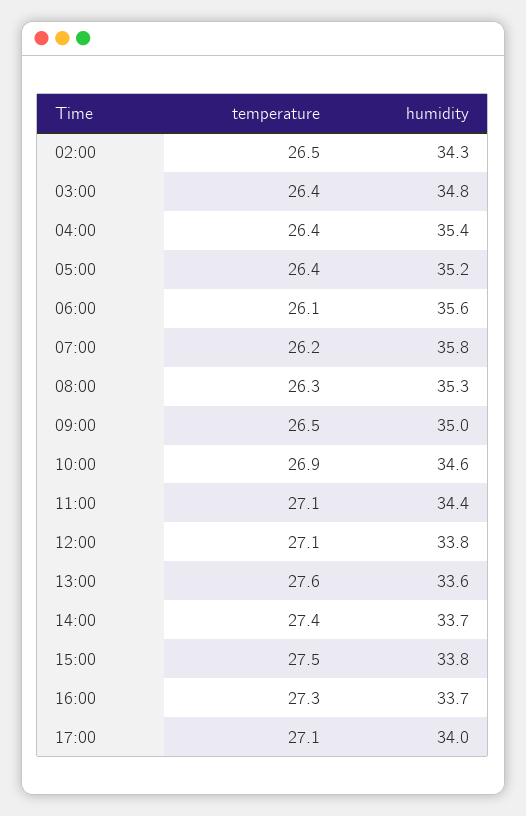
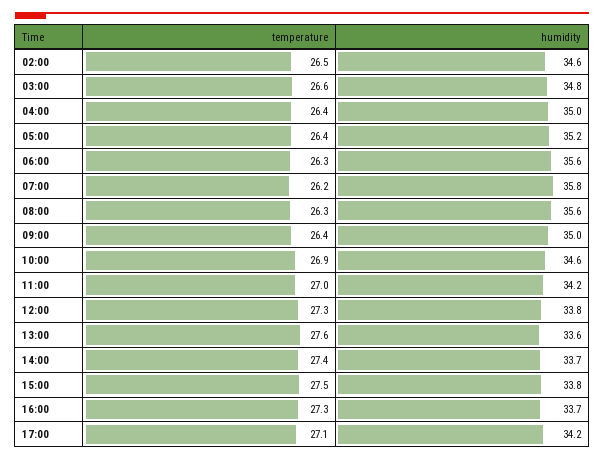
  {
    "temperature": {
      "02:00": 26.5,
-     "03:00": 26.4,
+     "03:00": 26.6,
      "04:00": 26.4,
      "05:00": 26.4,
-     "06:00": 26.1,
+     "06:00": 26.3,
      "07:00": 26.2,
      "08:00": 26.3,
-     "09:00": 26.5,
+     "09:00": 26.4,
      "10:00": 26.9,
-     "11:00": 27.1,
+     "11:00": 27,
-     "12:00": 27.1,
+     "12:00": 27.3,
      "13:00": 27.6,
      "14:00": 27.4,
      "15:00": 27.5,
      "16:00": 27.3,
      "17:00": 27.1
    },
    "humidity": {
-     "02:00": 34.3,
+     "02:00": 34.6,
      "03:00": 34.8,
-     "04:00": 35.4,
+     "04:00": 35,
      "05:00": 35.2,
      "06:00": 35.6,
      "07:00": 35.8,
-     "08:00": 35.3,
+     "08:00": 35.6,
      "09:00": 35,
      "10:00": 34.6,
-     "11:00": 34.4,
+     "11:00": 34.2,
      "12:00": 33.8,
      "13:00": 33.6,
      "14:00": 33.7,
      "15:00": 33.8,
      "16:00": 33.7,
-     "17:00": 34
+     "17:00": 34.2
    }
  }

